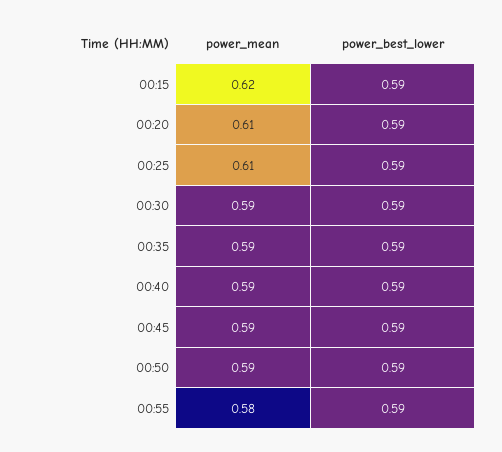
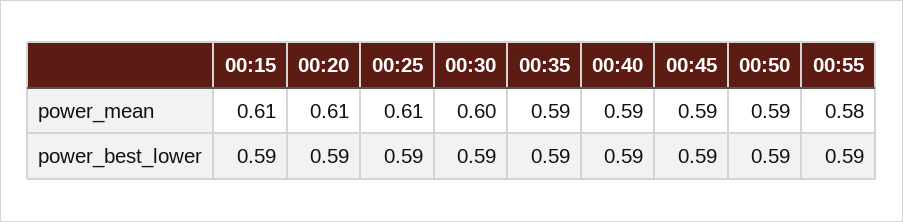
  {
    "power_mean": {
-     "00:15": 0.62,
+     "00:15": 0.61,
      "00:20": 0.61,
      "00:25": 0.61,
-     "00:30": 0.59,
+     "00:30": 0.6,
      "00:35": 0.59,
      "00:40": 0.59,
      "00:45": 0.59,
      "00:50": 0.59,
      "00:55": 0.58
    },
    "power_best_lower": {
      "00:15": 0.59,
      "00:20": 0.59,
      "00:25": 0.59,
      "00:30": 0.59,
      "00:35": 0.59,
      "00:40": 0.59,
      "00:45": 0.59,
      "00:50": 0.59,
      "00:55": 0.59
    }
  }

